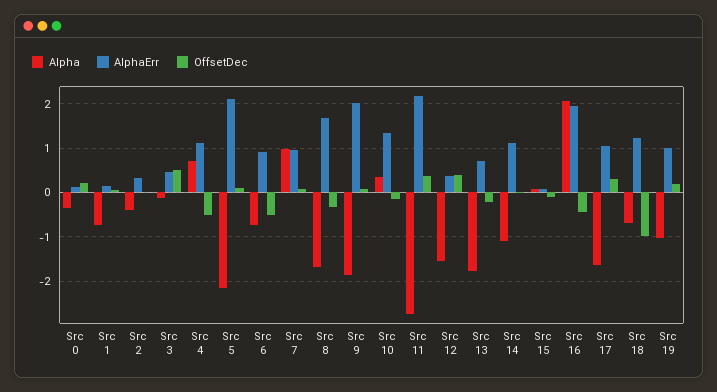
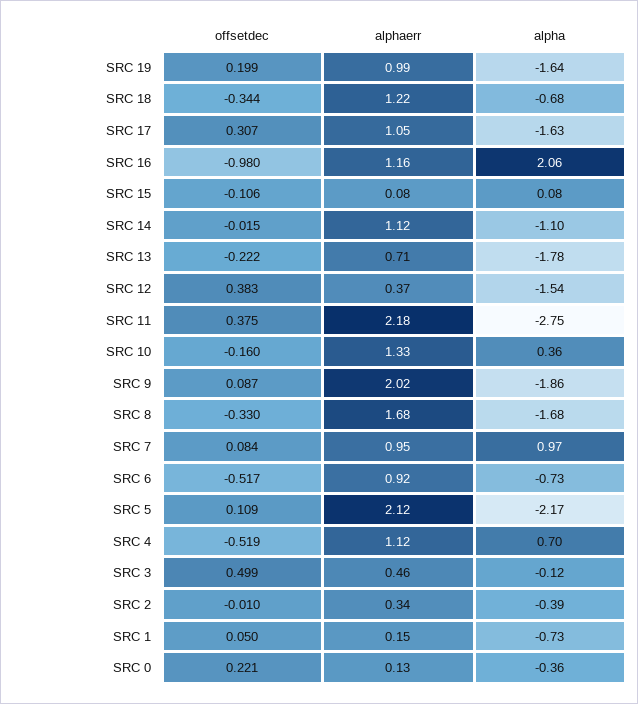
  {
    "Alpha": {
      "Src 0": -0.36,
      "Src 1": -0.73,
      "Src 2": -0.39,
      "Src 3": -0.12,
      "Src 4": 0.7,
      "Src 5": -2.17,
      "Src 6": -0.73,
      "Src 7": 0.97,
      "Src 8": -1.68,
      "Src 9": -1.86,
      "Src 10": 0.36,
      "Src 11": -2.75,
      "Src 12": -1.54,
      "Src 13": -1.78,
      "Src 14": -1.1,
      "Src 15": 0.08,
      "Src 16": 2.06,
      "Src 17": -1.63,
      "Src 18": -0.68,
-     "Src 19": -1
+     "Src 19": -1.64
    },
    "AlphaErr": {
      "Src 0": 0.13,
      "Src 1": 0.15,
      "Src 2": 0.34,
      "Src 3": 0.46,
      "Src 4": 1.12,
      "Src 5": 2.12,
      "Src 6": 0.92,
      "Src 7": 0.95,
      "Src 8": 1.68,
      "Src 9": 2.02,
      "Src 10": 1.33,
      "Src 11": 2.18,
      "Src 12": 0.37,
      "Src 13": 0.71,
      "Src 14": 1.12,
      "Src 15": 0.08,
-     "Src 16": 2,
+     "Src 16": 1.16,
      "Src 17": 1.05,
      "Src 18": 1.22,
      "Src 19": 0.99
    },
    "OffsetDec": {
      "Src 0": 0.221,
      "Src 1": 0.05,
      "Src 2": -0.01,
      "Src 3": 0.499,
      "Src 4": -0.519,
      "Src 5": 0.109,
      "Src 6": -0.517,
      "Src 7": 0.084,
      "Src 8": -0.33,
      "Src 9": 0.087,
      "Src 10": -0.16,
      "Src 11": 0.375,
      "Src 12": 0.383,
      "Src 13": -0.222,
      "Src 14": -0.015,
      "Src 15": -0.106,
-     "Src 16": -0.4,
+     "Src 16": -0.98,
      "Src 17": 0.307,
-     "Src 18": -1,
+     "Src 18": -0.344,
      "Src 19": 0.199
    }
  }

